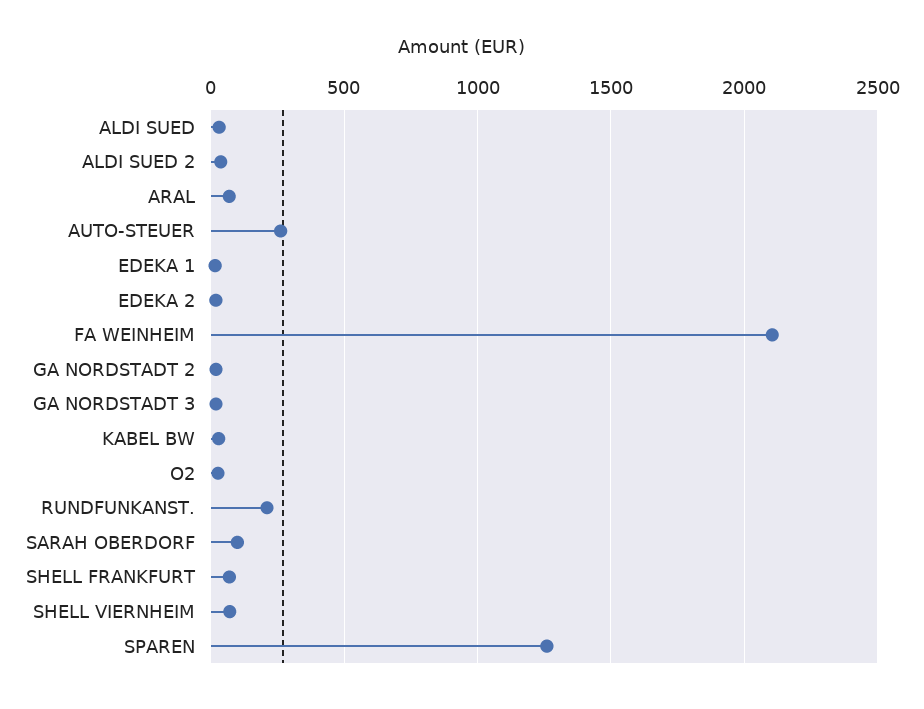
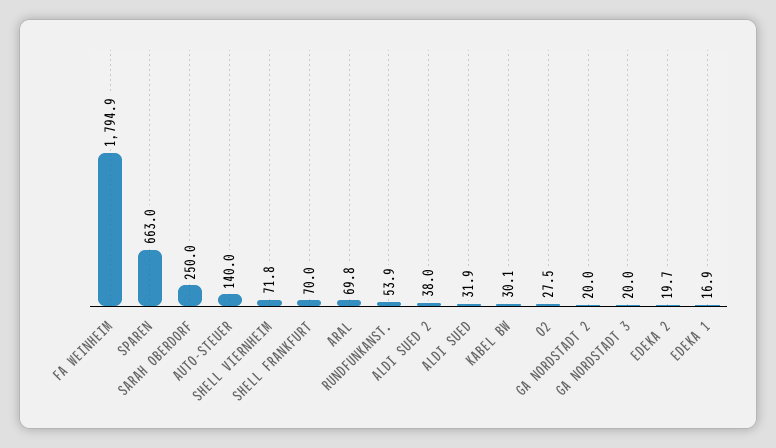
  {
    "ALDI SUED": 31.9,
    "ALDI SUED 2": 38,
    "ARAL": 69.8,
-   "AUTO-STEUER": 250,
+   "AUTO-STEUER": 140,
    "EDEKA 1": 16.9,
    "EDEKA 2": 19.7,
-   "FA WEINHEIM": 2100,
+   "FA WEINHEIM": 1794.9,
    "GA NORDSTADT 2": 20,
    "GA NORDSTADT 3": 20,
    "KABEL BW": 30.1,
    "O2": 27.5,
-   "RUNDFUNKANST.": 200,
+   "RUNDFUNKANST.": 53.9,
-   "SARAH OBERDORF": 100,
+   "SARAH OBERDORF": 250,
    "SHELL FRANKFURT": 70,
    "SHELL VIERNHEIM": 71.8,
-   "SPAREN": 1250
+   "SPAREN": 663
  }

